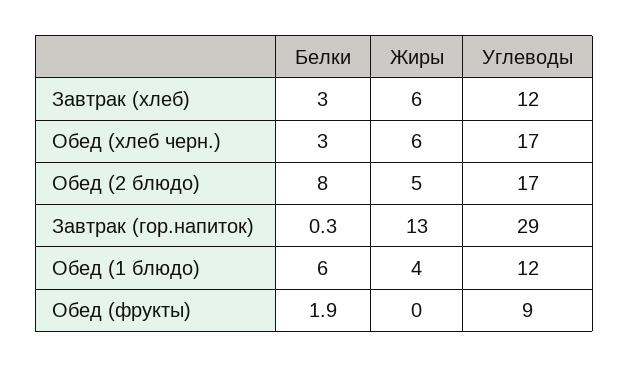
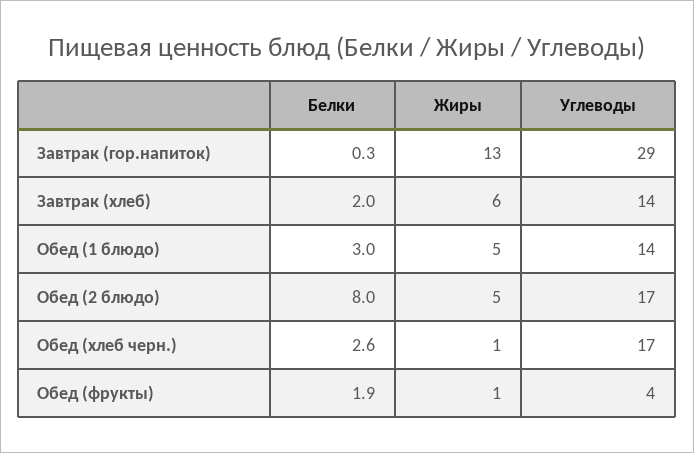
  {
    "Белки": {
-     "Завтрак (хлеб)": 3,
+     "Завтрак (хлеб)": 2,
-     "Обед (хлеб черн.)": 3,
+     "Обед (хлеб черн.)": 2.6,
      "Обед (2 блюдо)": 8,
      "Завтрак (гор.напиток)": 0.3,
-     "Обед (1 блюдо)": 6,
+     "Обед (1 блюдо)": 3,
      "Обед (фрукты)": 1.9
    },
    "Жиры": {
      "Завтрак (хлеб)": 6,
-     "Обед (хлеб черн.)": 6,
+     "Обед (хлеб черн.)": 1,
      "Обед (2 блюдо)": 5,
      "Завтрак (гор.напиток)": 13,
-     "Обед (1 блюдо)": 4,
+     "Обед (1 блюдо)": 5,
-     "Обед (фрукты)": 0
+     "Обед (фрукты)": 1
    },
    "Углеводы": {
-     "Завтрак (хлеб)": 12,
+     "Завтрак (хлеб)": 14,
      "Обед (хлеб черн.)": 17,
      "Обед (2 блюдо)": 17,
      "Завтрак (гор.напиток)": 29,
-     "Обед (1 блюдо)": 12,
+     "Обед (1 блюдо)": 14,
-     "Обед (фрукты)": 9
+     "Обед (фрукты)": 4
    }
  }

